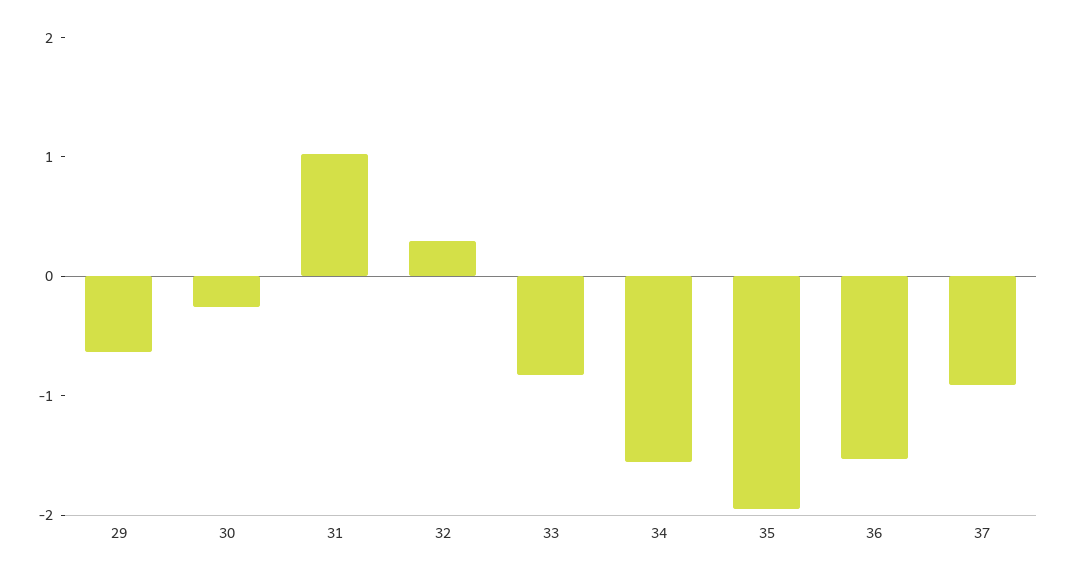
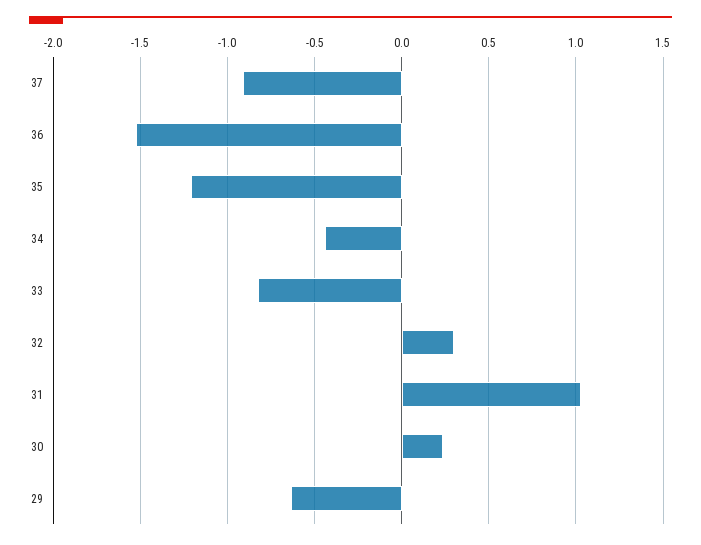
  {
    "29": -0.65,
-   "30": -0.2,
+   "30": 0.25,
    "31": 1.05,
    "32": 0.3,
    "33": -0.85,
-   "34": -1.6,
+   "34": -0.45,
-   "35": -2,
+   "35": -1.2,
    "36": -1.55,
    "37": -0.9
  }

